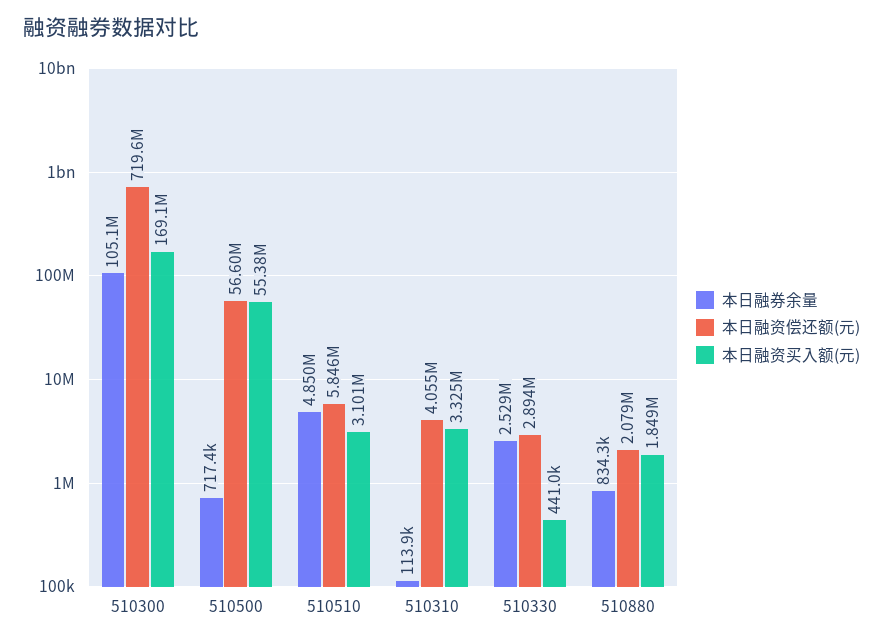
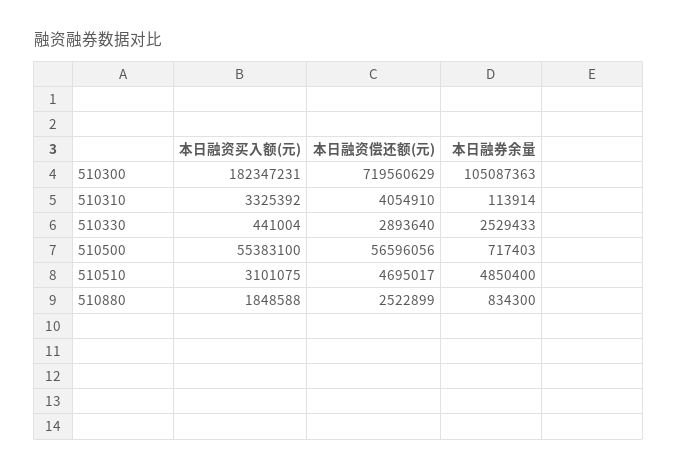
  {
    "本日融券余量": {
      "510300": 105087363,
      "510500": 717403,
      "510510": 4850400,
      "510310": 113914,
      "510330": 2529433,
      "510880": 834300
    },
    "本日融资偿还额(元)": {
      "510300": 719560629,
      "510500": 56596056,
-     "510510": 5846000,
+     "510510": 4695017,
      "510310": 4054910,
      "510330": 2893640,
-     "510880": 2079000
+     "510880": 2522899
    },
    "本日融资买入额(元)": {
-     "510300": 169100000,
+     "510300": 182347231,
      "510500": 55383100,
      "510510": 3101075,
      "510310": 3325392,
      "510330": 441004,
      "510880": 1848588
    }
  }

